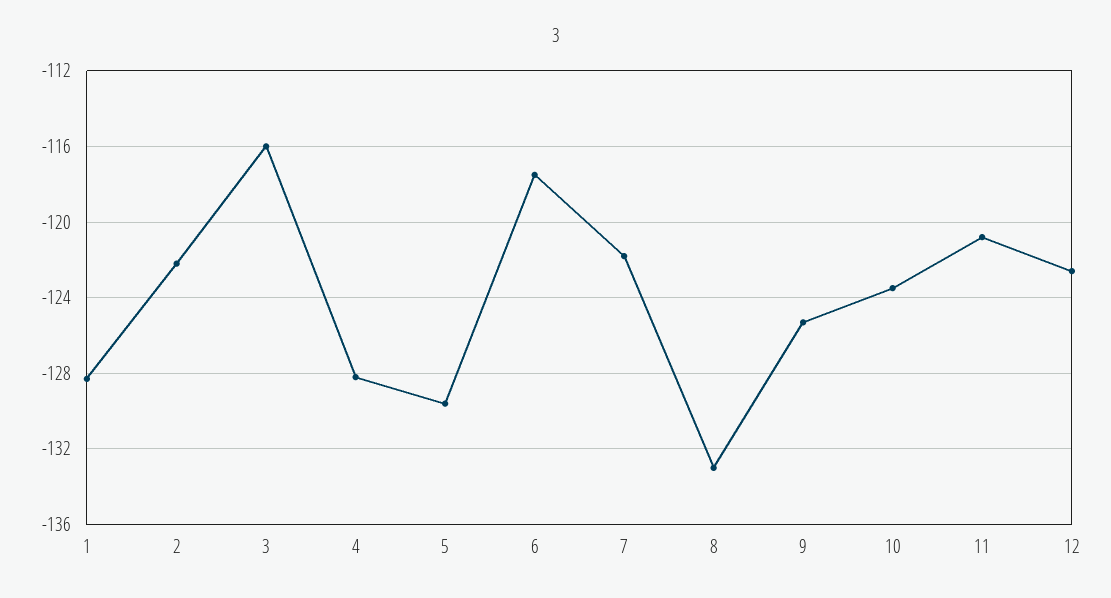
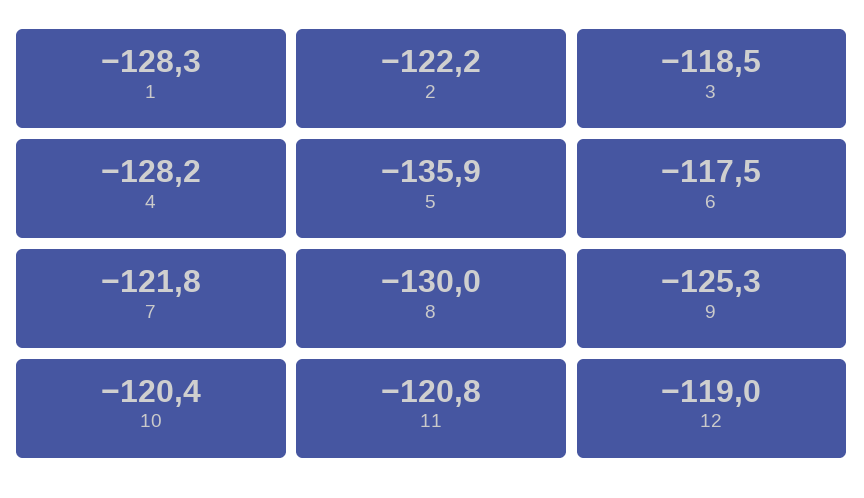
  {
    "1": -128.3,
    "2": -122.2,
-   "3": -116,
+   "3": -118.5,
    "4": -128.2,
-   "5": -129.5,
+   "5": -135.9,
    "6": -117.5,
    "7": -121.8,
-   "8": -133,
+   "8": -130,
    "9": -125.3,
-   "10": -123.5,
+   "10": -120.4,
    "11": -120.8,
-   "12": -122.5
+   "12": -119
  }

